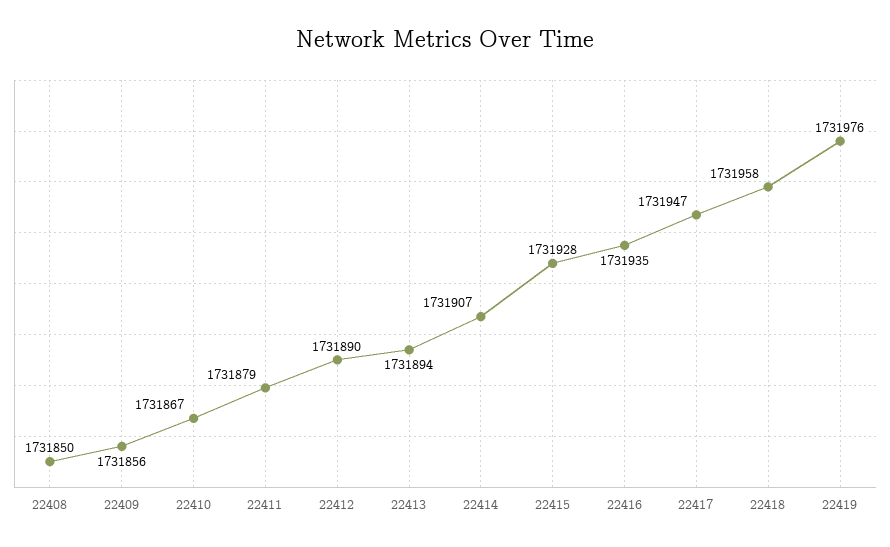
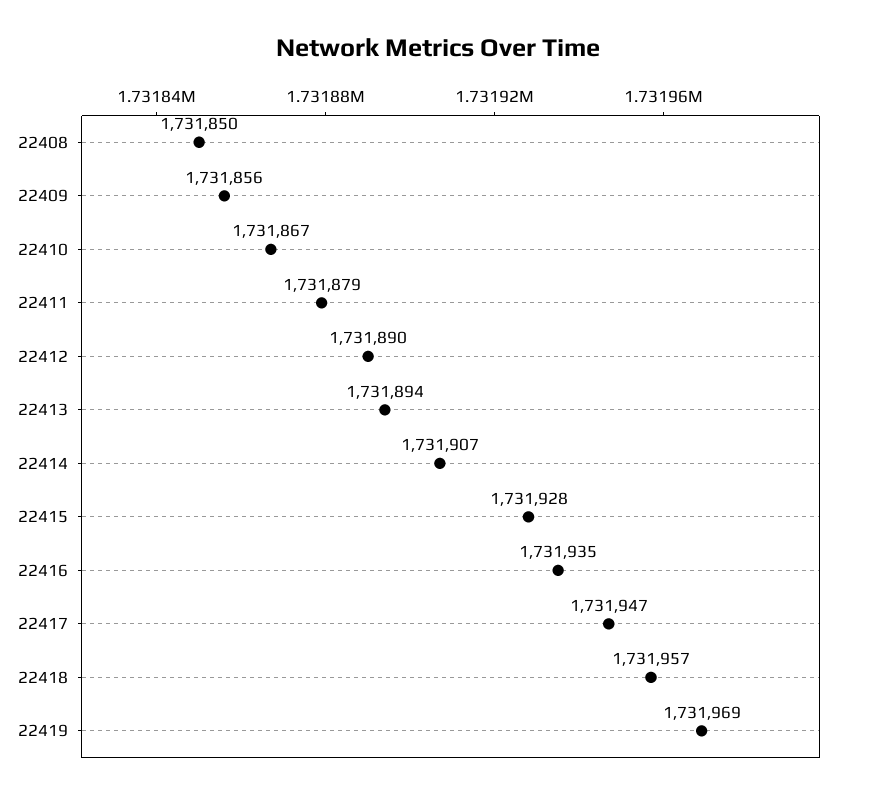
  {
    "22408": 1731850,
    "22409": 1731856,
    "22410": 1731867,
    "22411": 1731879,
    "22412": 1731890,
    "22413": 1731894,
    "22414": 1731907,
    "22415": 1731928,
    "22416": 1731935,
    "22417": 1731947,
-   "22418": 1731958,
+   "22418": 1731957,
-   "22419": 1731976
+   "22419": 1731969
  }

